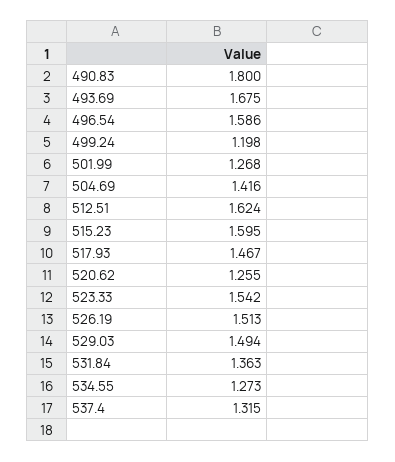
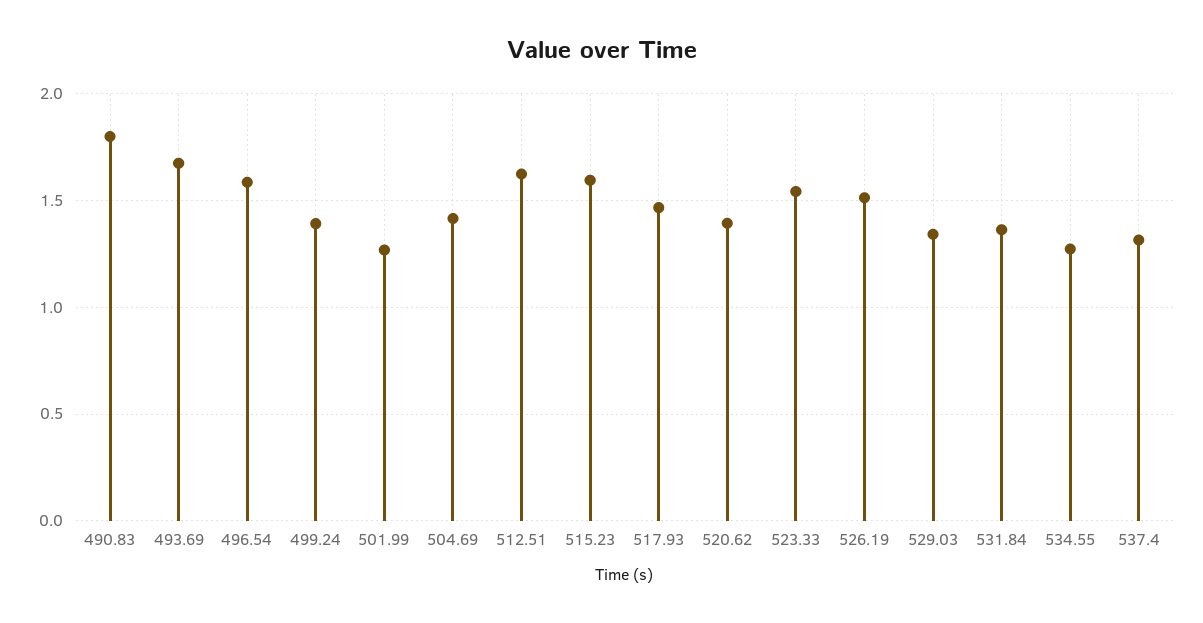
  {
    "490.83": 1.8,
    "493.69": 1.675,
    "496.54": 1.586,
-   "499.24": 1.198,
+   "499.24": 1.4,
    "501.99": 1.268,
    "504.69": 1.416,
    "512.51": 1.624,
    "515.23": 1.595,
    "517.93": 1.467,
-   "520.62": 1.255,
+   "520.62": 1.4,
    "523.33": 1.542,
    "526.19": 1.513,
-   "529.03": 1.494,
+   "529.03": 1.35,
    "531.84": 1.363,
    "534.55": 1.273,
    "537.4": 1.315
  }

